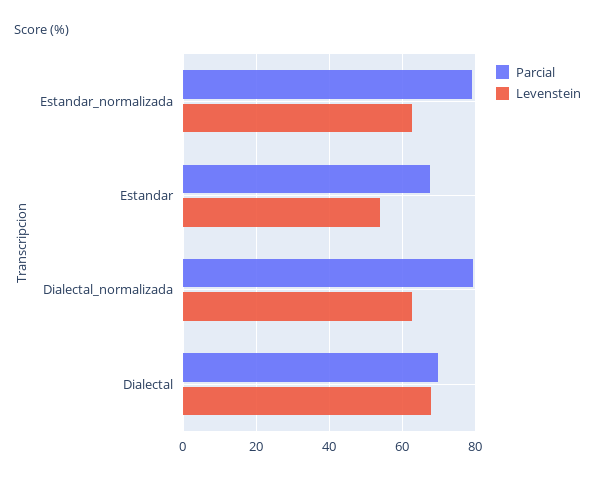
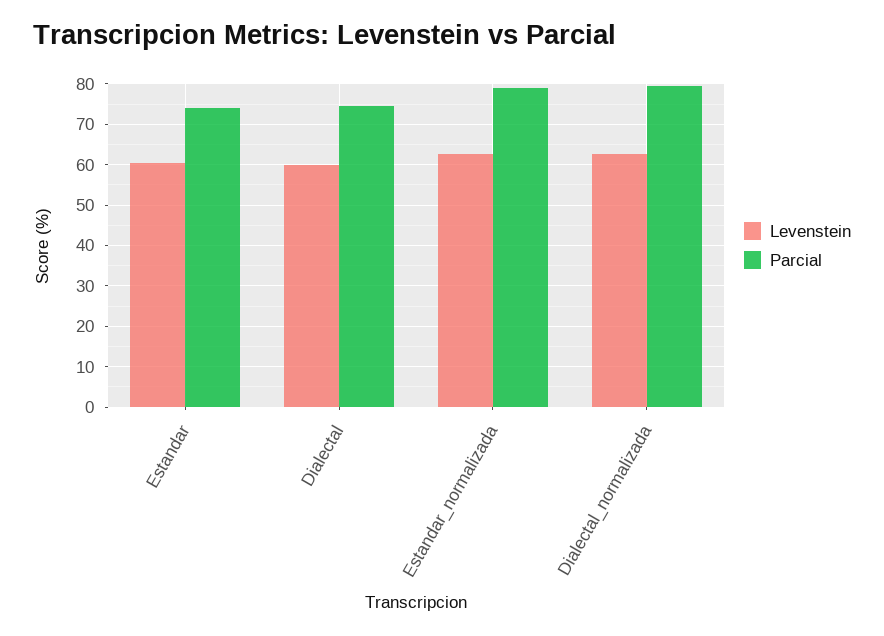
  {
    "Parcial": {
      "Estandar_normalizada": 78,
-     "Estandar": 68,
+     "Estandar": 74,
      "Dialectal_normalizada": 80,
-     "Dialectal": 70
+     "Dialectal": 74
    },
    "Levenstein": {
      "Estandar_normalizada": 62,
-     "Estandar": 54,
+     "Estandar": 60,
      "Dialectal_normalizada": 62,
-     "Dialectal": 68
+     "Dialectal": 60
    }
  }

